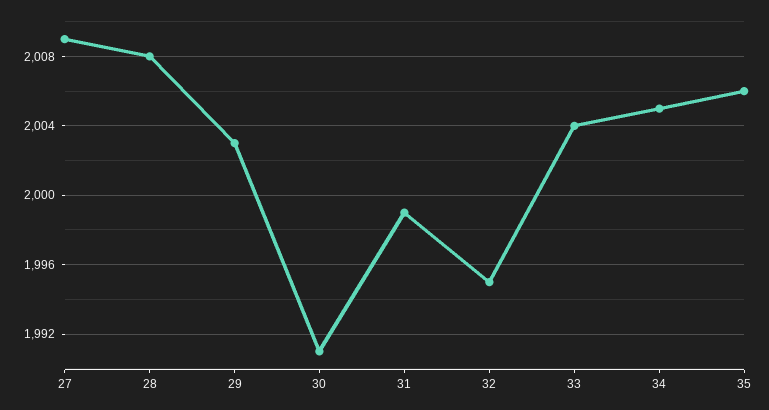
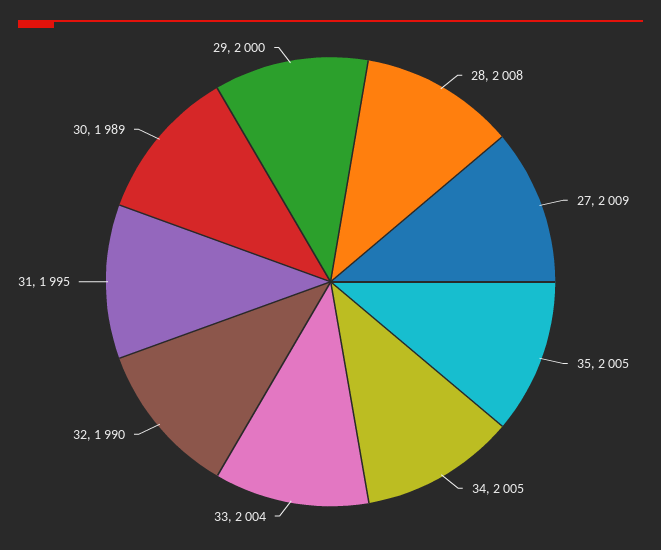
  {
    "27": 2009,
    "28": 2008,
-   "29": 2003,
+   "29": 2000,
-   "30": 1991,
+   "30": 1989,
-   "31": 1999,
+   "31": 1995,
-   "32": 1995,
+   "32": 1990,
    "33": 2004,
    "34": 2005,
-   "35": 2006
+   "35": 2005
  }

